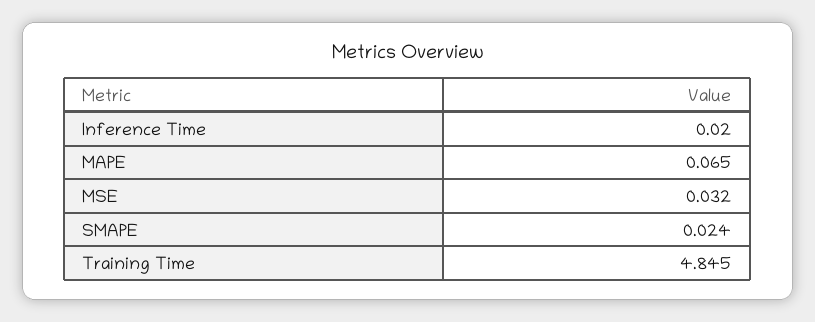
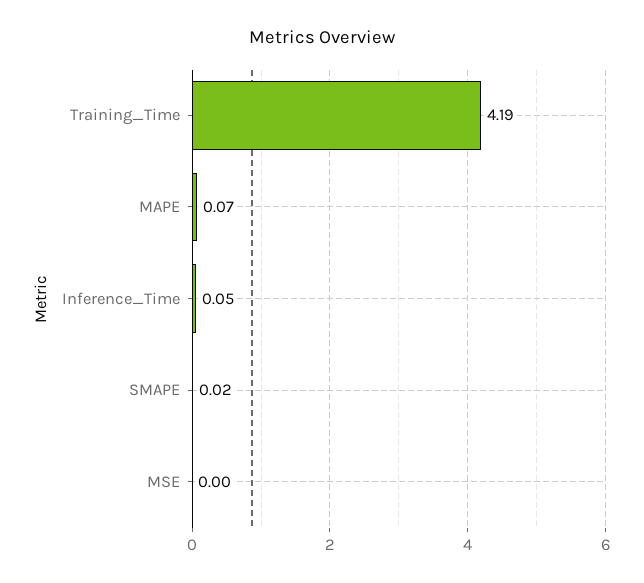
  {
-   "Inference Time": 0.02,
+   "Inference Time": 0.05,
    "MAPE": 0.065,
-   "MSE": 0.032,
+   "MSE": 0,
    "SMAPE": 0.024,
-   "Training Time": 4.845
+   "Training Time": 4.19
  }

